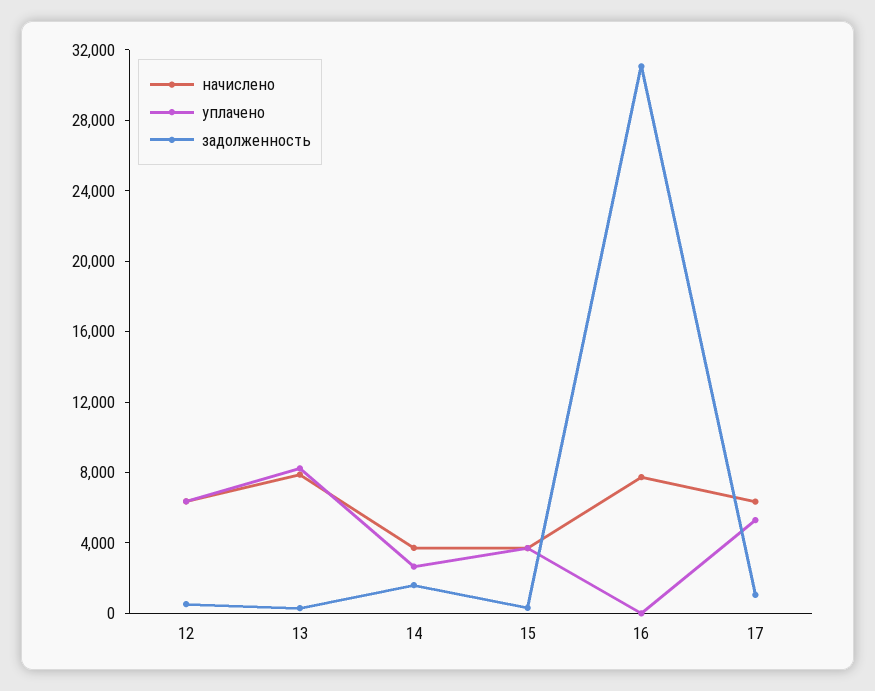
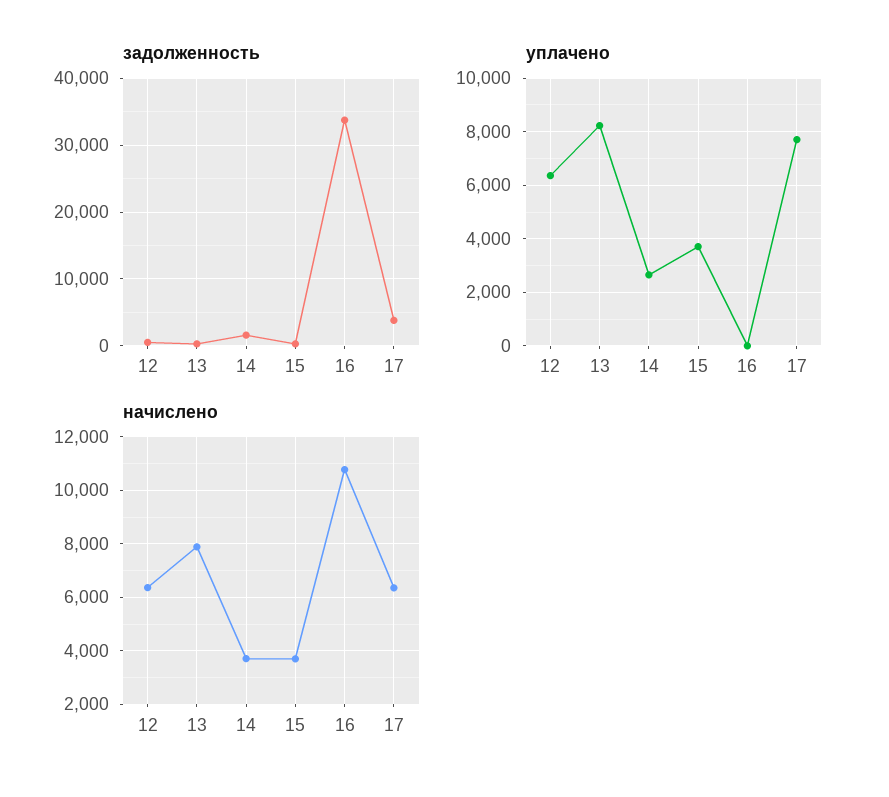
  {
    "начислено": {
      "12": 6250,
      "13": 8000,
      "14": 3750,
      "15": 3750,
-     "16": 8000,
+     "16": 10750,
      "17": 6250
    },
    "уплачено": {
      "12": 6250,
      "13": 8250,
      "14": 2750,
      "15": 3750,
      "16": 0,
-     "17": 5000
+     "17": 7750
    },
    "задолженность": {
      "12": 1000,
      "13": 0,
      "14": 2000,
      "15": 0,
-     "16": 31000,
+     "16": 34000,
-     "17": 1000
+     "17": 4000
    }
  }

